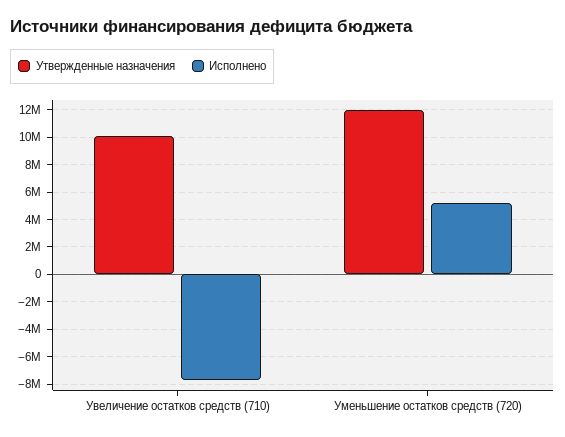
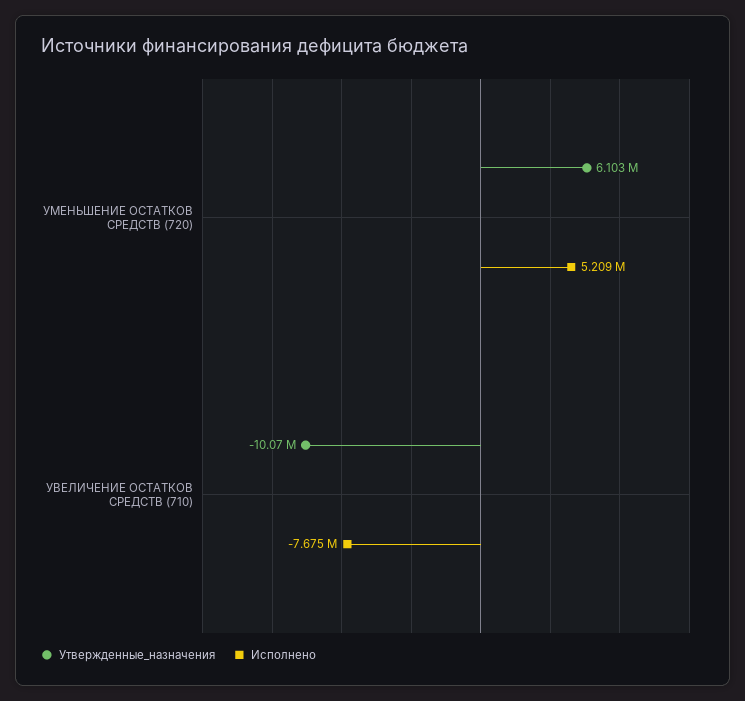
  {
    "Утвержденные назначения": {
-     "Увеличение остатков средств (710)": 10000000,
+     "Увеличение остатков средств (710)": -10070000,
-     "Уменьшение остатков средств (720)": 12000000
+     "Уменьшение остатков средств (720)": 6103000
    },
    "Исполнено": {
      "Увеличение остатков средств (710)": -7675000,
      "Уменьшение остатков средств (720)": 5209000
    }
  }

